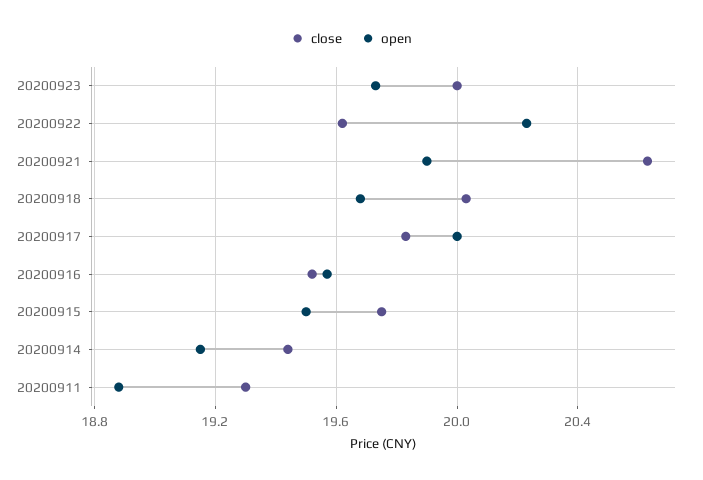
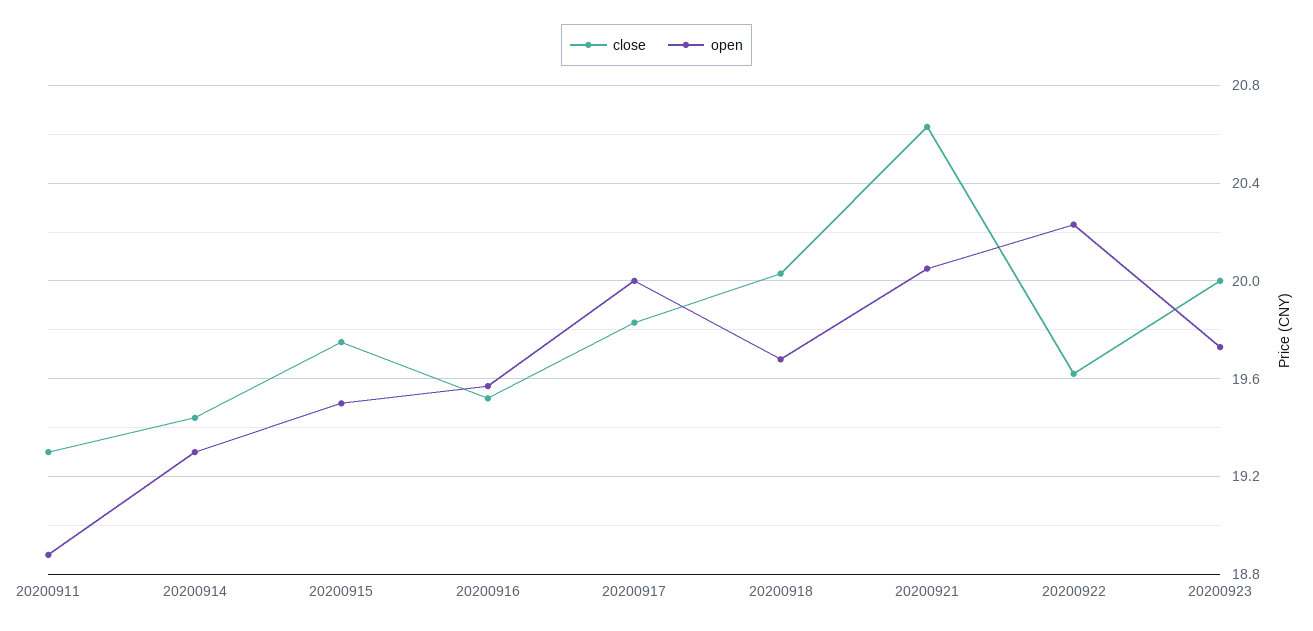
  {
    "close": {
      "20200923": 20,
      "20200922": 19.6,
      "20200921": 20.65,
      "20200918": 20.05,
      "20200917": 19.85,
      "20200916": 19.5,
      "20200915": 19.75,
      "20200914": 19.45,
      "20200911": 19.3
    },
    "open": {
      "20200923": 19.75,
      "20200922": 20.25,
-     "20200921": 19.9,
+     "20200921": 20.05,
      "20200918": 19.7,
      "20200917": 20,
      "20200916": 19.55,
      "20200915": 19.5,
-     "20200914": 19.15,
+     "20200914": 19.3,
      "20200911": 18.9
    }
  }

